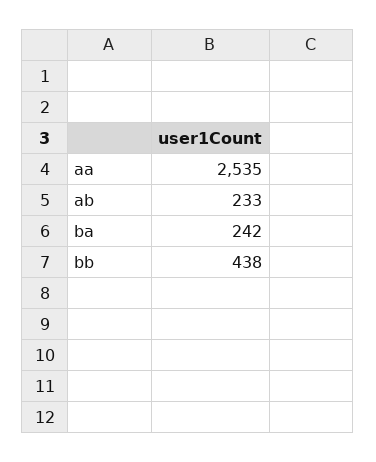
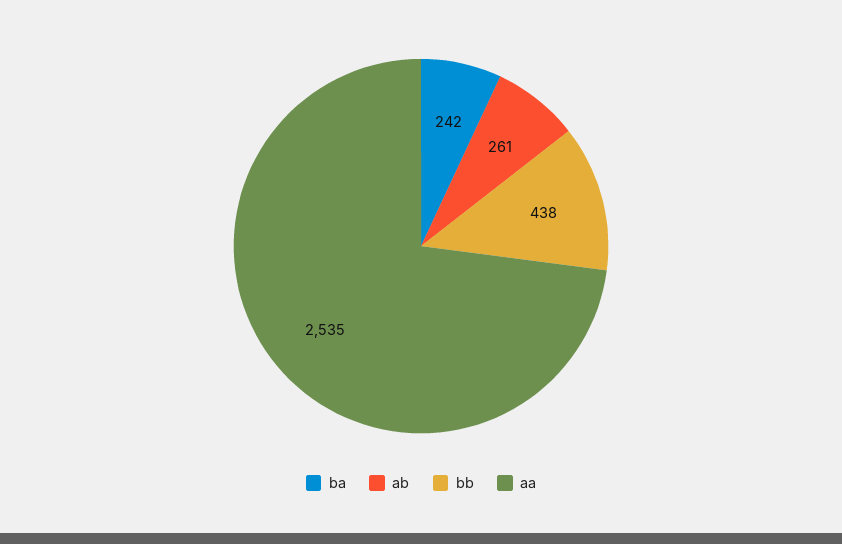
  {
    "aa": 2535,
-   "ab": 233,
+   "ab": 261,
    "ba": 242,
    "bb": 438
  }

